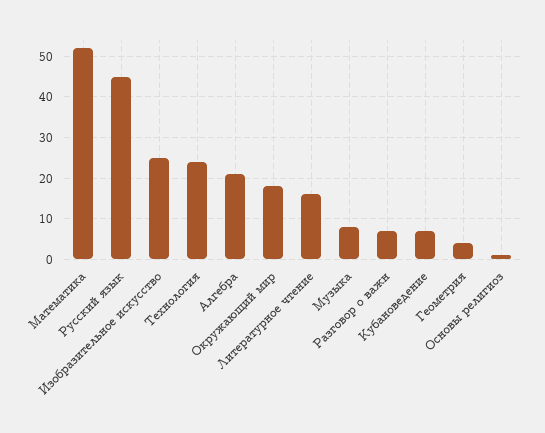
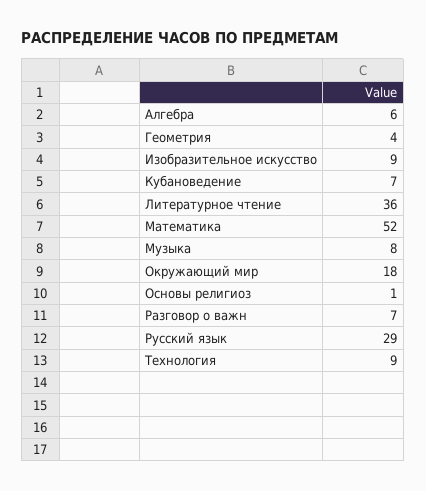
  {
    "Математика": 52,
-   "Русский язык": 45,
+   "Русский язык": 29,
-   "Изобразительное искусство": 25,
+   "Изобразительное искусство": 9,
-   "Технология": 25,
+   "Технология": 9,
-   "Алгебра": 20,
+   "Алгебра": 6,
    "Окружающий мир": 18,
-   "Литературное чтение": 15,
+   "Литературное чтение": 36,
    "Музыка": 8,
    "Разговор о важн": 7,
    "Кубановедение": 7,
    "Геометрия": 4,
    "Основы религиоз": 1
  }

